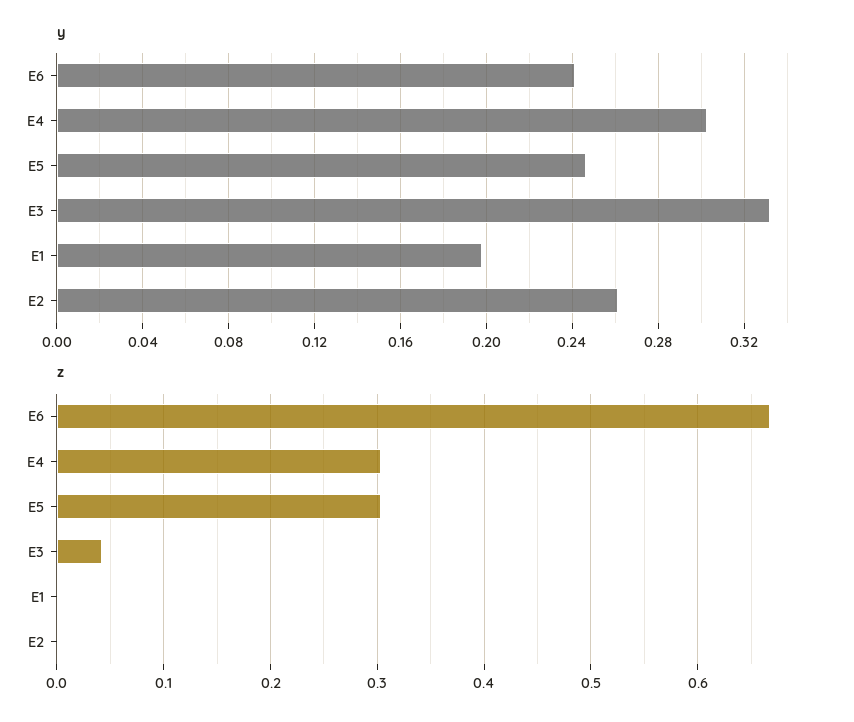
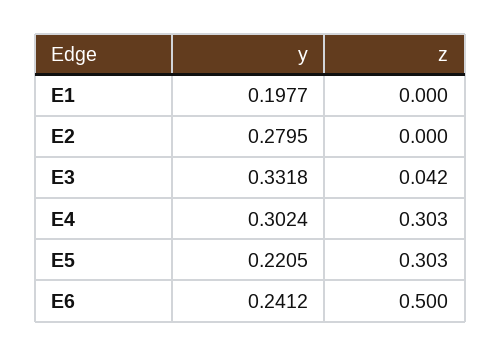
  {
    "y": {
      "E6": 0.2412,
      "E4": 0.3024,
-     "E5": 0.245,
+     "E5": 0.2205,
      "E3": 0.3318,
      "E1": 0.1977,
-     "E2": 0.26
+     "E2": 0.2795
    },
    "z": {
-     "E6": 0.67,
+     "E6": 0.5,
      "E4": 0.303,
      "E5": 0.303,
      "E3": 0.042,
      "E1": 0,
      "E2": 0
    }
  }

